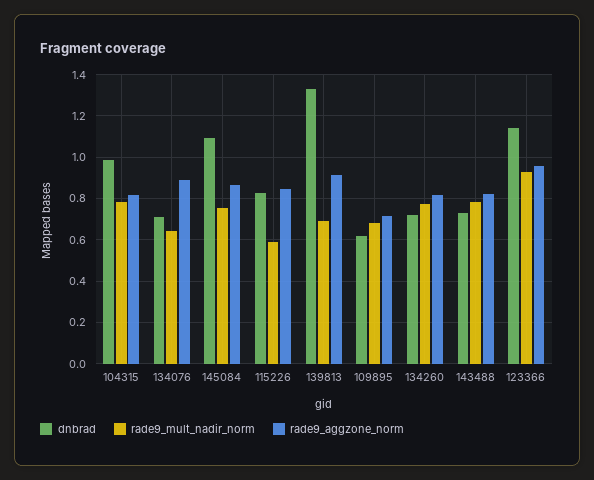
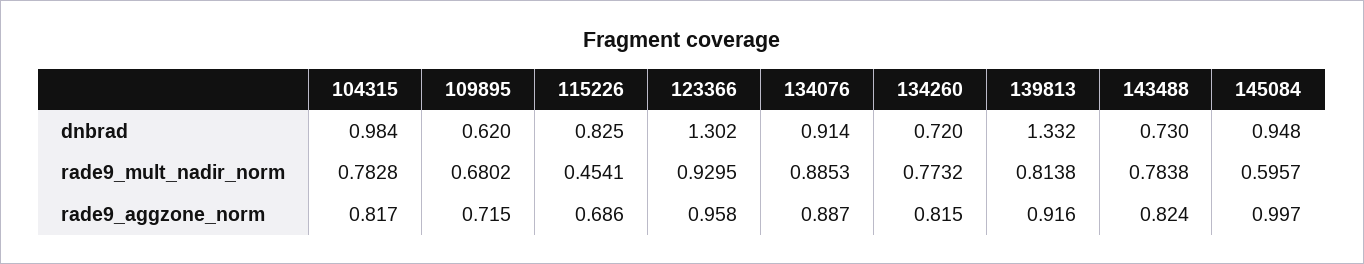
  {
    "dnbrad": {
      "104315": 0.984,
-     "134076": 0.7,
+     "134076": 0.914,
-     "145084": 1.1,
+     "145084": 0.948,
      "115226": 0.825,
      "139813": 1.332,
      "109895": 0.62,
      "134260": 0.72,
      "143488": 0.73,
-     "123366": 1.15
+     "123366": 1.302
    },
    "rade9_mult_nadir_norm": {
      "104315": 0.7828,
-     "134076": 0.65,
+     "134076": 0.8853,
-     "145084": 0.75,
+     "145084": 0.5957,
-     "115226": 0.6,
+     "115226": 0.4541,
-     "139813": 0.7,
+     "139813": 0.8138,
      "109895": 0.6802,
      "134260": 0.7732,
      "143488": 0.7838,
      "123366": 0.9295
    },
    "rade9_aggzone_norm": {
      "104315": 0.817,
      "134076": 0.887,
-     "145084": 0.85,
+     "145084": 0.997,
-     "115226": 0.85,
+     "115226": 0.686,
      "139813": 0.916,
      "109895": 0.715,
      "134260": 0.815,
      "143488": 0.824,
      "123366": 0.958
    }
  }

